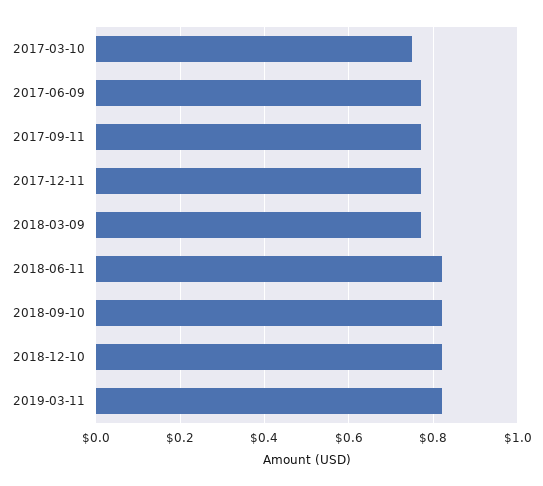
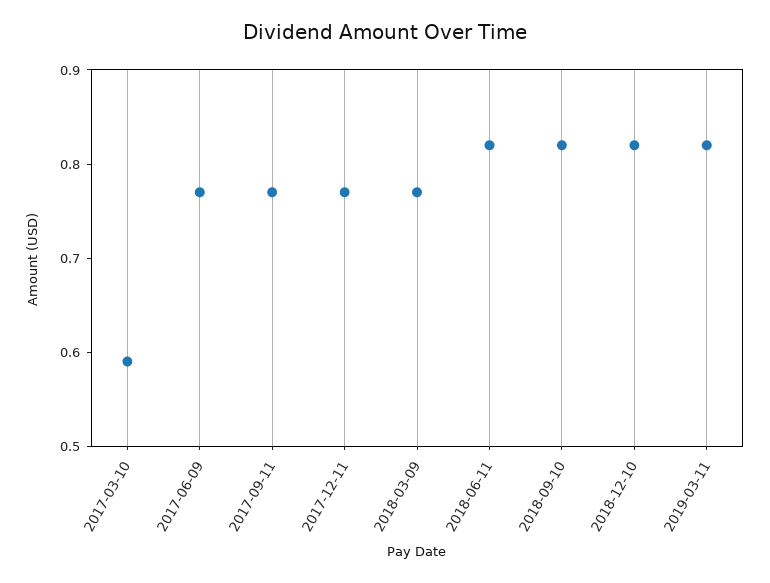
  {
-   "2017-03-10": 0.75,
+   "2017-03-10": 0.59,
    "2017-06-09": 0.77,
    "2017-09-11": 0.77,
    "2017-12-11": 0.77,
    "2018-03-09": 0.77,
    "2018-06-11": 0.82,
    "2018-09-10": 0.82,
    "2018-12-10": 0.82,
    "2019-03-11": 0.82
  }

